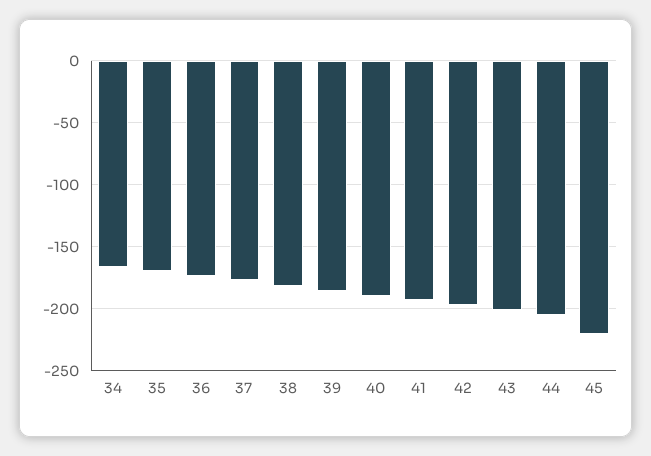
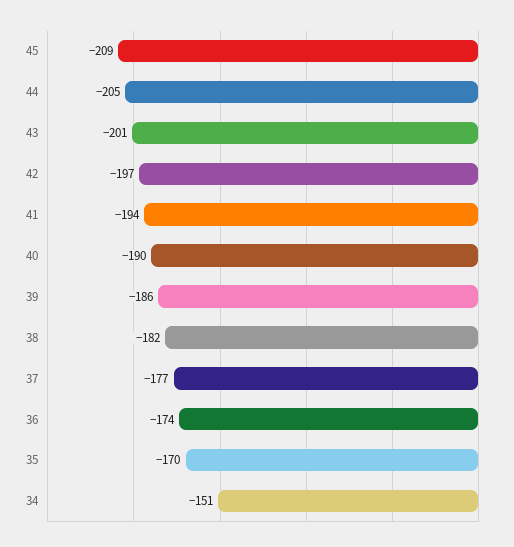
  {
-   "34": -165,
+   "34": -151,
    "35": -170,
    "36": -174,
    "37": -177,
    "38": -182,
    "39": -186,
    "40": -190,
    "41": -194,
    "42": -197,
    "43": -201,
    "44": -205,
-   "45": -220
+   "45": -209
  }

